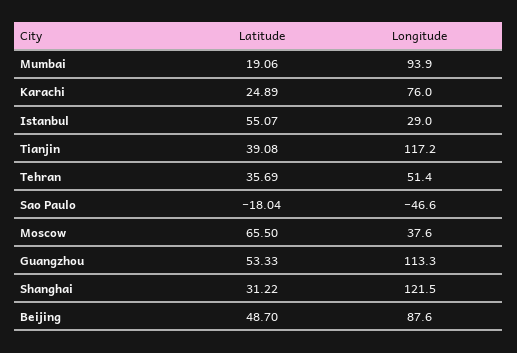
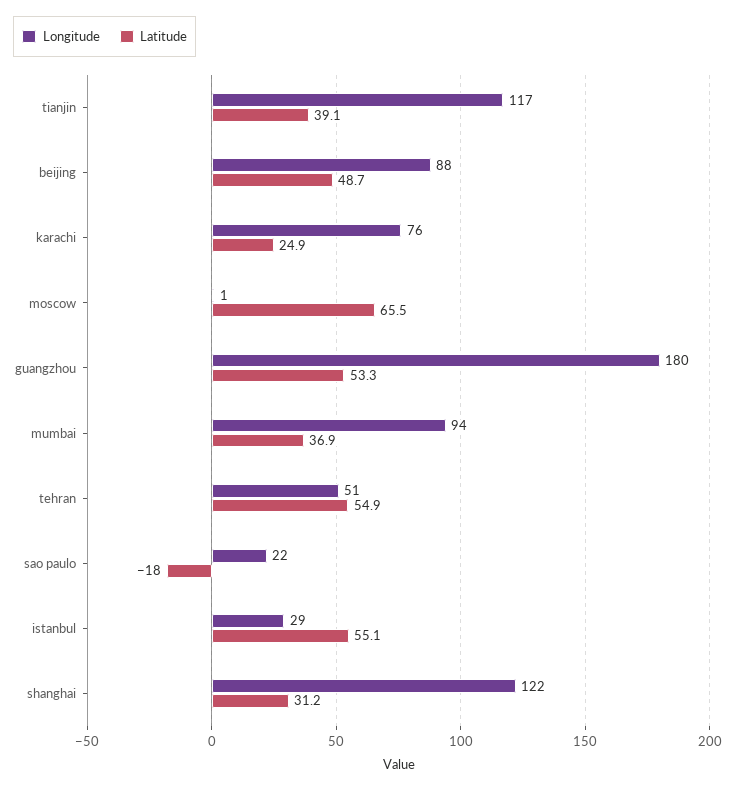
  {
    "Latitude": {
-     "Mumbai": 19.06,
+     "Mumbai": 36.9,
      "Karachi": 24.89,
      "Istanbul": 55.07,
      "Tianjin": 39.08,
-     "Tehran": 35.69,
+     "Tehran": 54.9,
      "Sao Paulo": -18.04,
      "Moscow": 65.5,
      "Guangzhou": 53.33,
      "Shanghai": 31.22,
      "Beijing": 48.7
    },
    "Longitude": {
      "Mumbai": 93.9,
      "Karachi": 76,
      "Istanbul": 29,
      "Tianjin": 117.2,
      "Tehran": 51.4,
-     "Sao Paulo": -46.6,
+     "Sao Paulo": 22,
-     "Moscow": 37.6,
+     "Moscow": 1,
-     "Guangzhou": 113.3,
+     "Guangzhou": 180,
      "Shanghai": 121.5,
      "Beijing": 87.6
    }
  }

